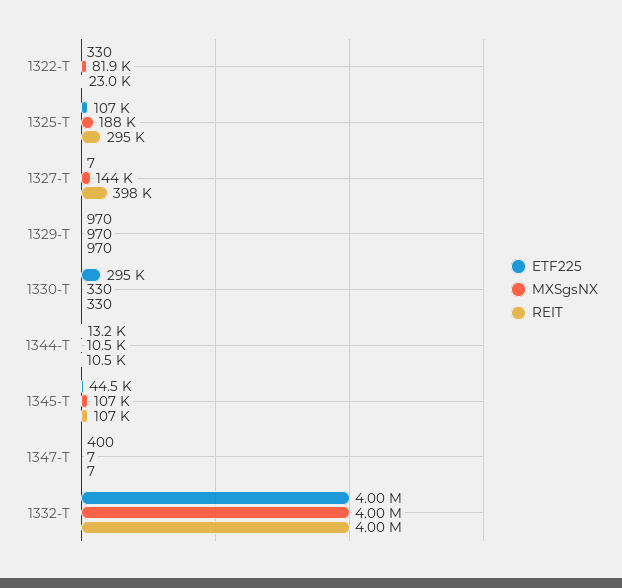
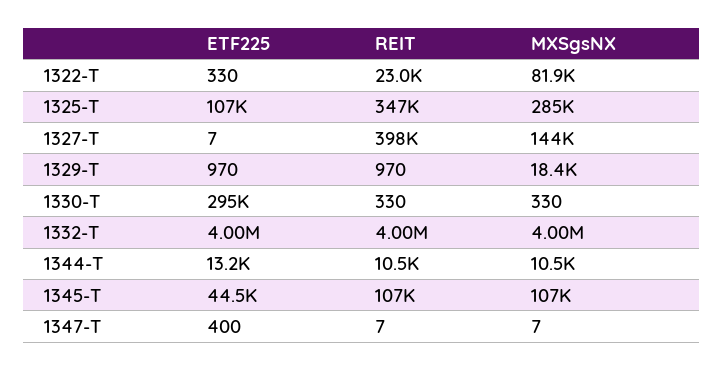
  {
    "ETF225": {
      "1322-T": 330,
      "1325-T": 107000,
      "1327-T": 7,
      "1329-T": 970,
      "1330-T": 295000,
      "1344-T": 13200,
      "1345-T": 44500,
      "1347-T": 400,
      "1332-T": 4000000
    },
    "MXSgsNX": {
      "1322-T": 81900,
-     "1325-T": 188000,
+     "1325-T": 285000,
      "1327-T": 144000,
-     "1329-T": 970,
+     "1329-T": 18400,
      "1330-T": 330,
      "1344-T": 10500,
      "1345-T": 107000,
      "1347-T": 7,
      "1332-T": 4000000
    },
    "REIT": {
      "1322-T": 23000,
-     "1325-T": 295000,
+     "1325-T": 347000,
      "1327-T": 398000,
      "1329-T": 970,
      "1330-T": 330,
      "1344-T": 10500,
      "1345-T": 107000,
      "1347-T": 7,
      "1332-T": 4000000
    }
  }

